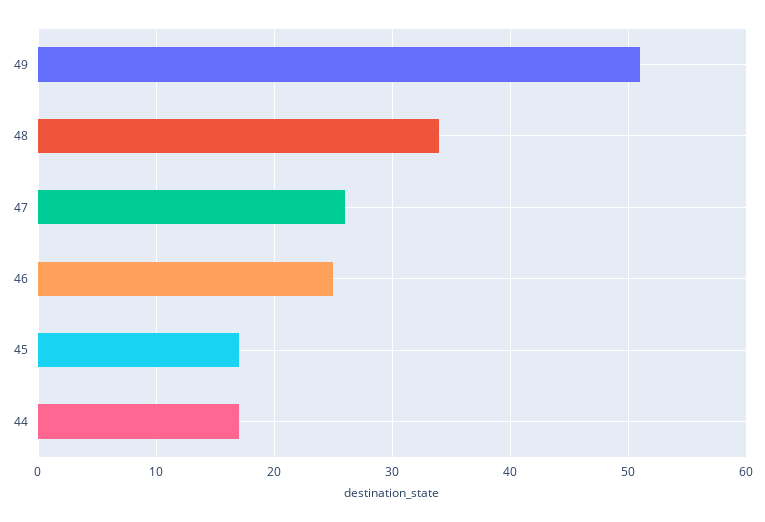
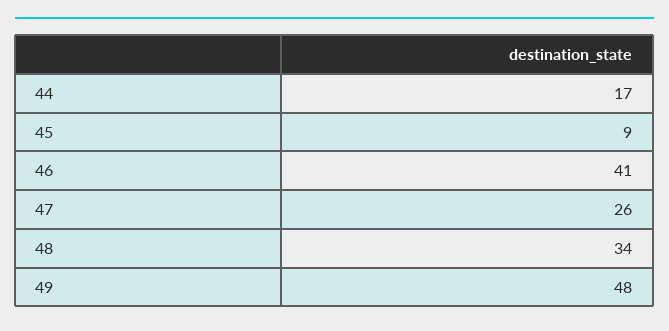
  {
-   "49": 51,
+   "49": 48,
    "48": 34,
    "47": 26,
-   "46": 25,
+   "46": 41,
-   "45": 17,
+   "45": 9,
    "44": 17
  }

